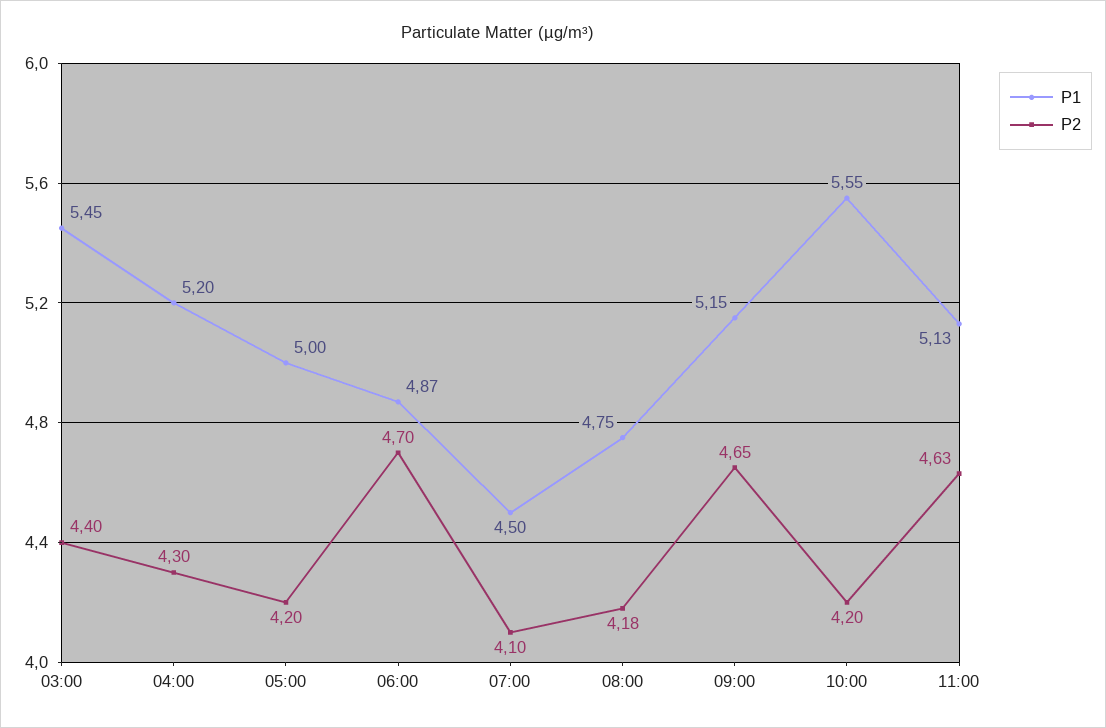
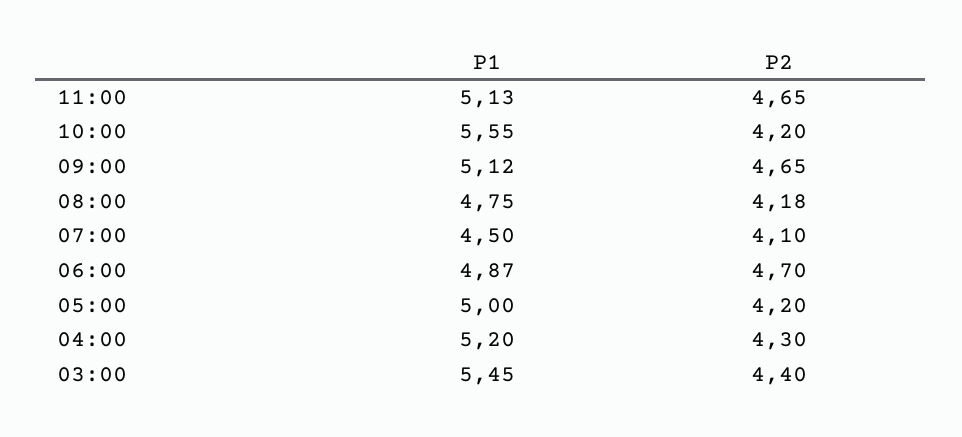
  {
    "P1": {
      "03:00": 5.45,
      "04:00": 5.2,
      "05:00": 5,
      "06:00": 4.87,
      "07:00": 4.5,
      "08:00": 4.75,
-     "09:00": 5.15,
+     "09:00": 5.12,
      "10:00": 5.55,
      "11:00": 5.13
    },
    "P2": {
      "03:00": 4.4,
      "04:00": 4.3,
      "05:00": 4.2,
      "06:00": 4.7,
      "07:00": 4.1,
      "08:00": 4.18,
      "09:00": 4.65,
      "10:00": 4.2,
-     "11:00": 4.63
+     "11:00": 4.65
    }
  }

